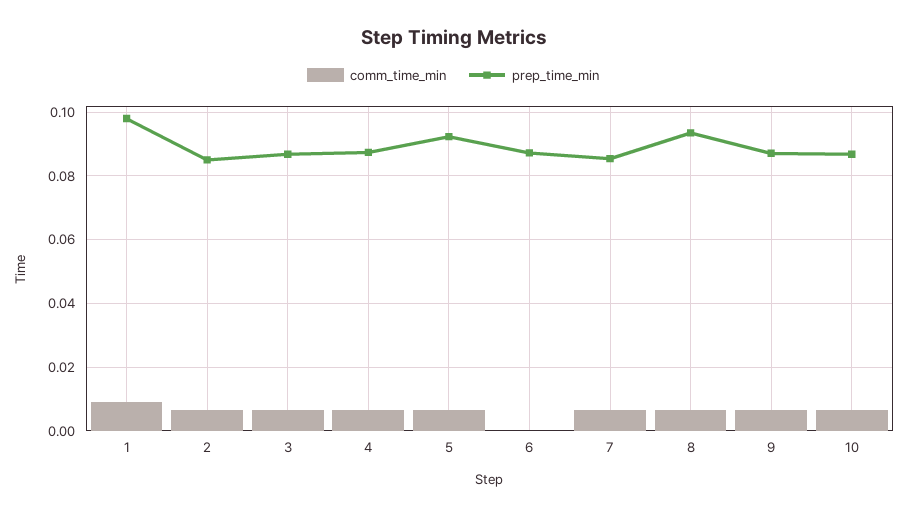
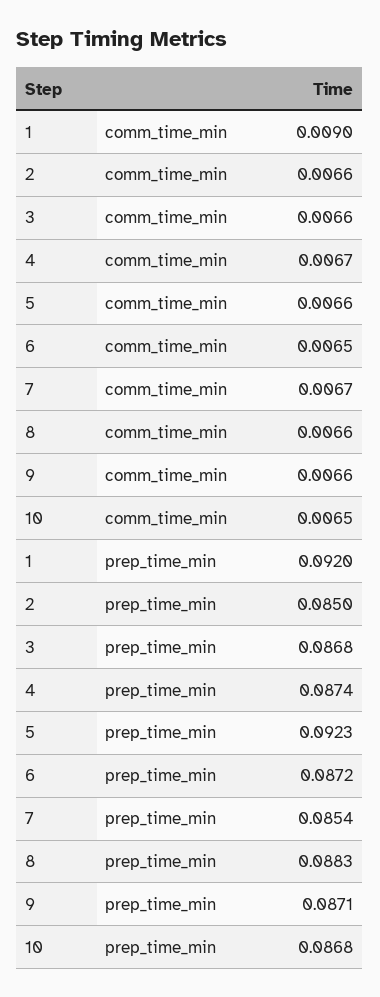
  {
    "comm_time_min": {
      "1": 0.009,
      "2": 0.0066,
      "3": 0.0066,
      "4": 0.0067,
      "5": 0.0066,
-     "6": 0,
+     "6": 0.0065,
      "7": 0.0067,
      "8": 0.0066,
      "9": 0.0066,
      "10": 0.0065
    },
    "prep_time_min": {
-     "1": 0.098,
+     "1": 0.092,
      "2": 0.085,
      "3": 0.0868,
      "4": 0.0874,
      "5": 0.0923,
      "6": 0.0872,
      "7": 0.0854,
-     "8": 0.094,
+     "8": 0.0883,
      "9": 0.0871,
      "10": 0.0868
    }
  }

